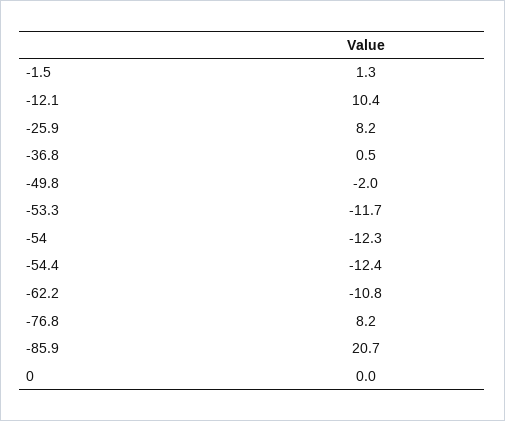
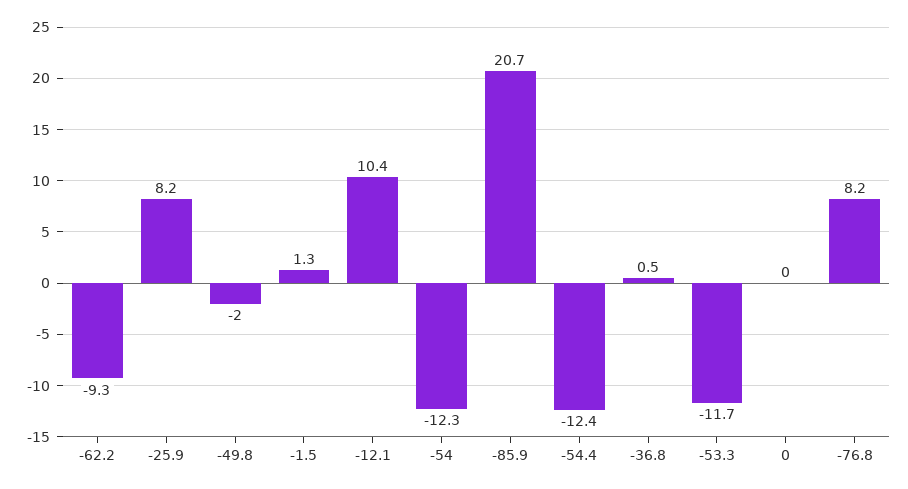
  {
    "-1.5": 1.3,
    "-12.1": 10.4,
    "-25.9": 8.2,
    "-36.8": 0.5,
    "-49.8": -2,
    "-53.3": -11.7,
    "-54": -12.3,
    "-54.4": -12.4,
-   "-62.2": -10.8,
+   "-62.2": -9.3,
    "-76.8": 8.2,
    "-85.9": 20.7,
    "0": 0
  }

